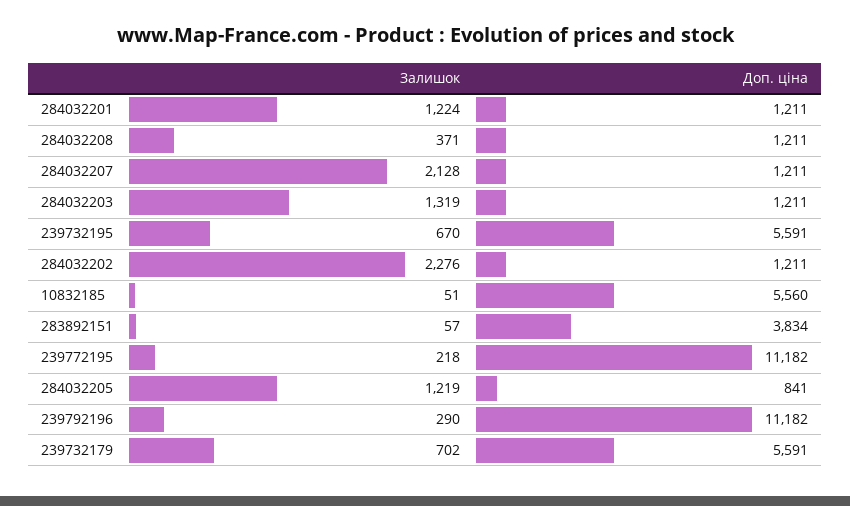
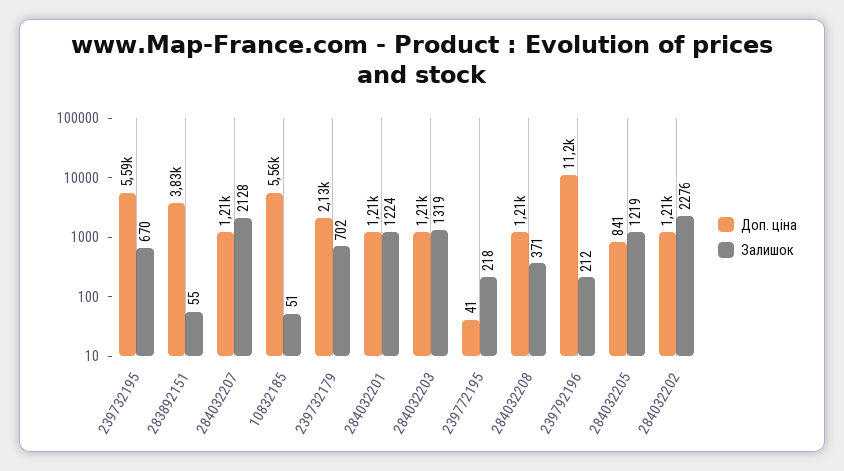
  {
    "Залишок": {
      "284032201": 1224,
      "284032208": 371,
      "284032207": 2128,
      "284032203": 1319,
      "239732195": 670,
      "284032202": 2276,
      "10832185": 51,
-     "283892151": 57,
+     "283892151": 55,
      "239772195": 218,
      "284032205": 1219,
-     "239792196": 290,
+     "239792196": 212,
      "239732179": 702
    },
    "Доп. ціна": {
      "284032201": 1211,
      "284032208": 1211,
      "284032207": 1211,
      "284032203": 1211,
      "239732195": 5591,
      "284032202": 1211,
      "10832185": 5560,
      "283892151": 3834,
-     "239772195": 11182,
+     "239772195": 41,
      "284032205": 841,
      "239792196": 11182,
-     "239732179": 5591
+     "239732179": 2130
    }
  }

